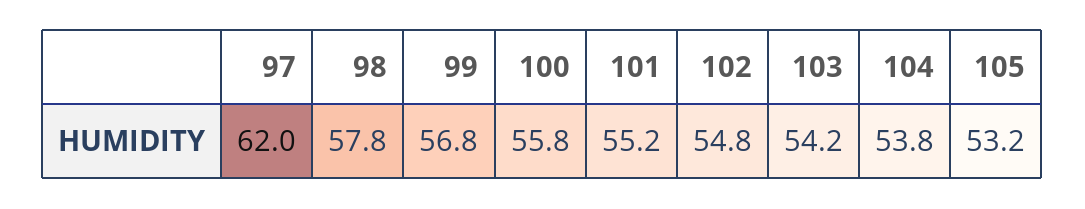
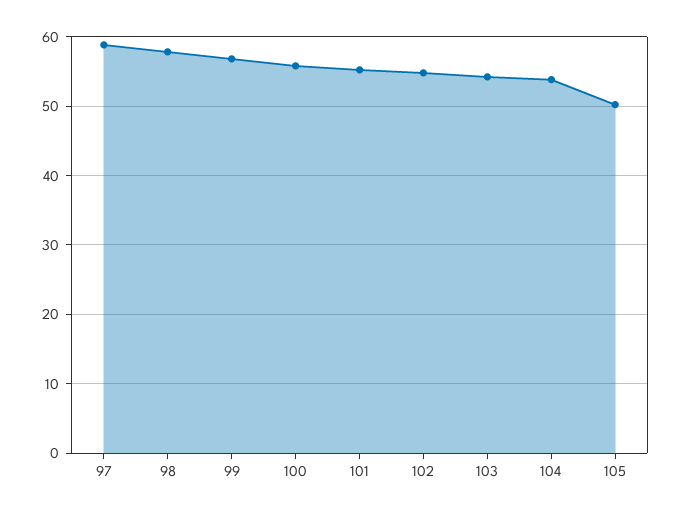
  {
-   "97": 62,
+   "97": 59,
    "98": 57.8,
    "99": 56.8,
    "100": 55.8,
    "101": 55.2,
    "102": 54.8,
    "103": 54.2,
    "104": 53.8,
-   "105": 53.2
+   "105": 50
  }

